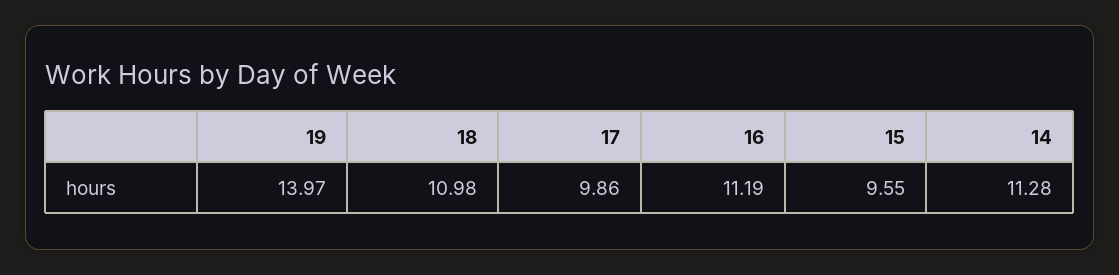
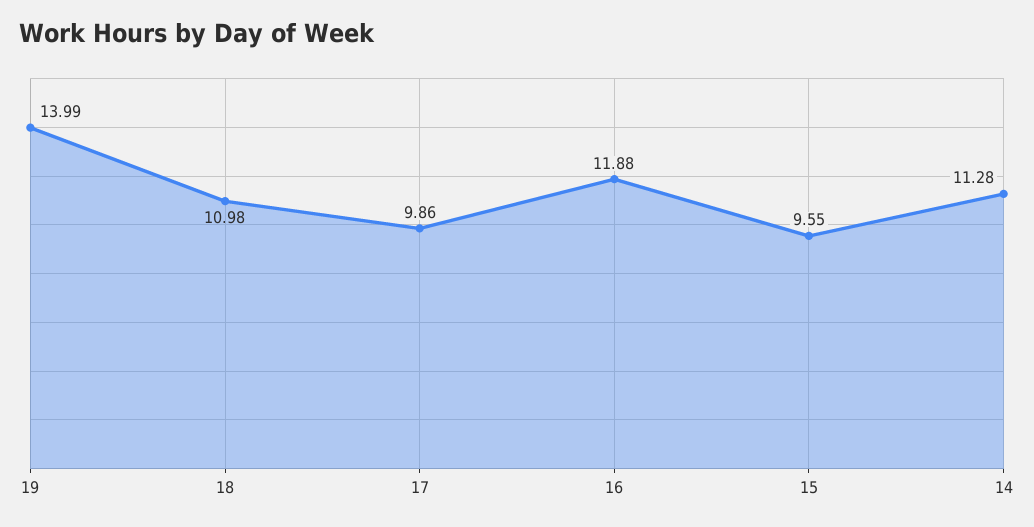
  {
-   "19": 13.97,
+   "19": 13.99,
    "18": 10.98,
    "17": 9.86,
-   "16": 11.19,
+   "16": 11.88,
    "15": 9.55,
    "14": 11.28
  }

